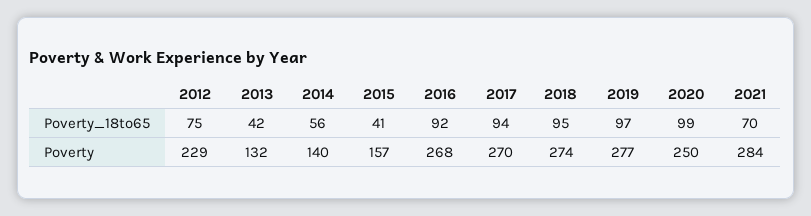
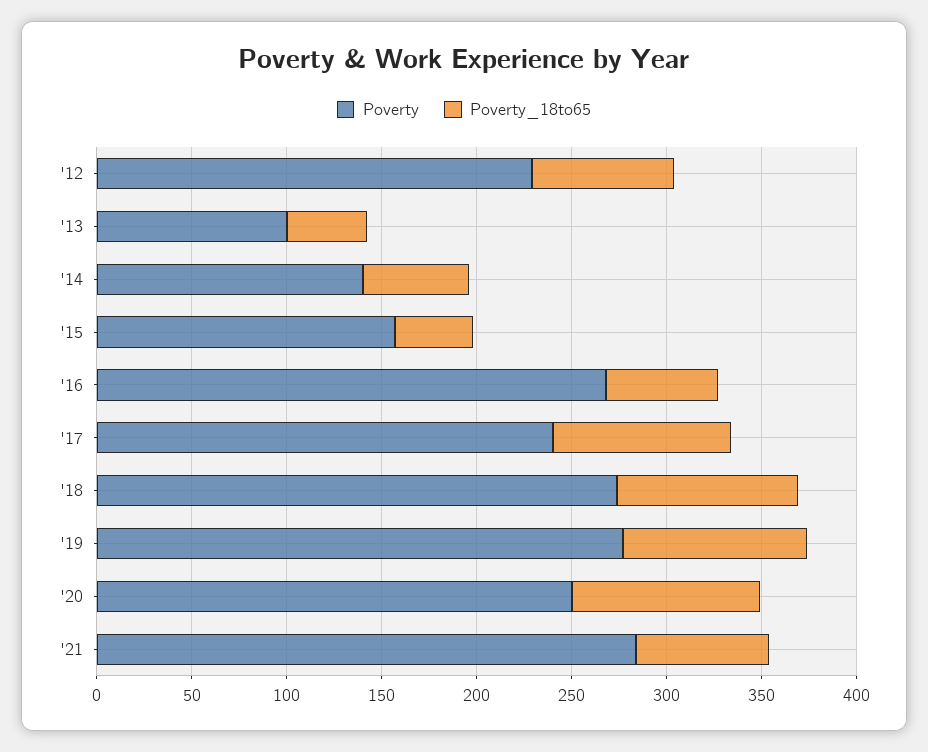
  {
    "Poverty_18to65": {
      "2012": 75,
      "2013": 42,
      "2014": 56,
      "2015": 41,
-     "2016": 92,
+     "2016": 60,
      "2017": 94,
      "2018": 95,
      "2019": 97,
      "2020": 99,
      "2021": 70
    },
    "Poverty": {
      "2012": 229,
-     "2013": 132,
+     "2013": 100,
      "2014": 140,
      "2015": 157,
      "2016": 268,
-     "2017": 270,
+     "2017": 240,
      "2018": 274,
      "2019": 277,
      "2020": 250,
      "2021": 284
    }
  }

